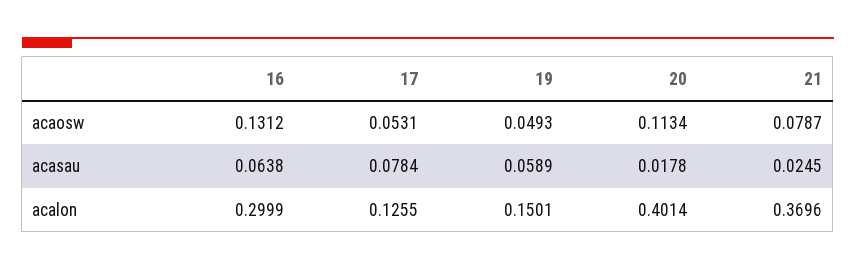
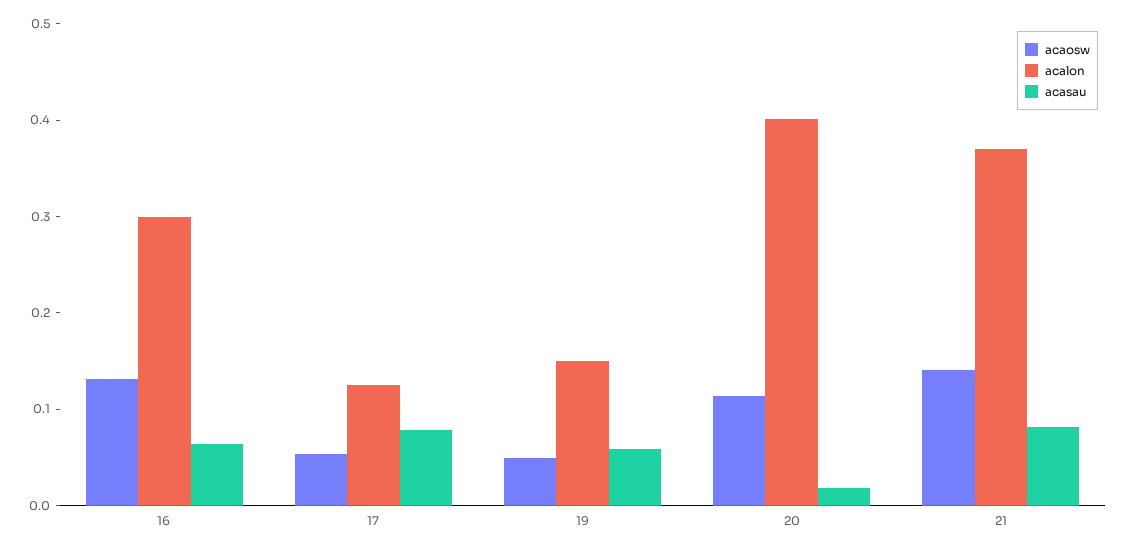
  {
    "acaosw": {
      "16": 0.1312,
      "17": 0.0531,
      "19": 0.0493,
      "20": 0.1134,
-     "21": 0.0787
+     "21": 0.14
    },
    "acasau": {
      "16": 0.0638,
      "17": 0.0784,
      "19": 0.0589,
      "20": 0.0178,
-     "21": 0.0245
+     "21": 0.08
    },
    "acalon": {
      "16": 0.2999,
      "17": 0.1255,
      "19": 0.1501,
      "20": 0.4014,
      "21": 0.3696
    }
  }

